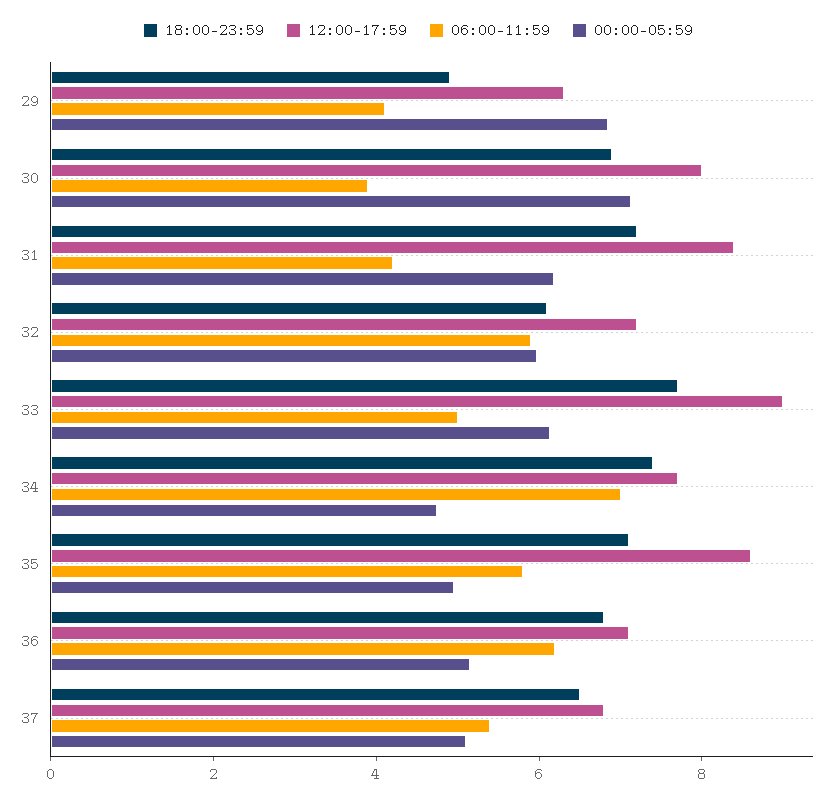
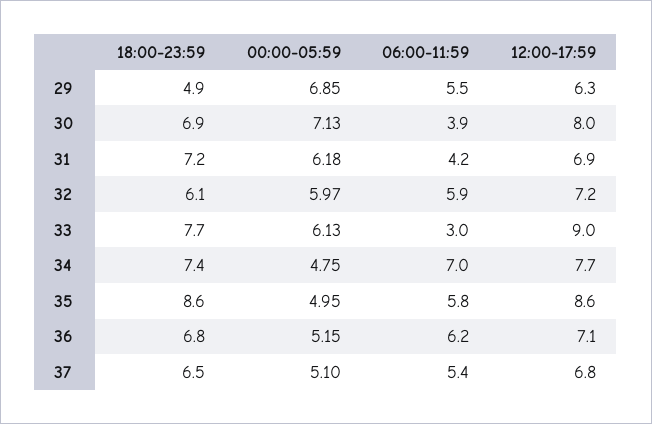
  {
    "18:00-23:59": {
      "29": 4.9,
      "30": 6.9,
      "31": 7.2,
      "32": 6.1,
      "33": 7.7,
      "34": 7.4,
-     "35": 7,
+     "35": 8.6,
      "36": 6.8,
      "37": 6.5
    },
    "12:00-17:59": {
      "29": 6.3,
      "30": 8,
-     "31": 8.5,
+     "31": 6.9,
      "32": 7.2,
      "33": 9,
      "34": 7.7,
      "35": 8.6,
      "36": 7.1,
      "37": 6.8
    },
    "06:00-11:59": {
-     "29": 4,
+     "29": 5.5,
      "30": 3.9,
      "31": 4.2,
      "32": 5.9,
-     "33": 5,
+     "33": 3,
      "34": 7,
      "35": 5.8,
      "36": 6.2,
      "37": 5.4
    },
    "00:00-05:59": {
      "29": 6.85,
      "30": 7.13,
      "31": 6.18,
      "32": 5.97,
      "33": 6.13,
      "34": 4.75,
      "35": 4.95,
      "36": 5.15,
      "37": 5.1
    }
  }

